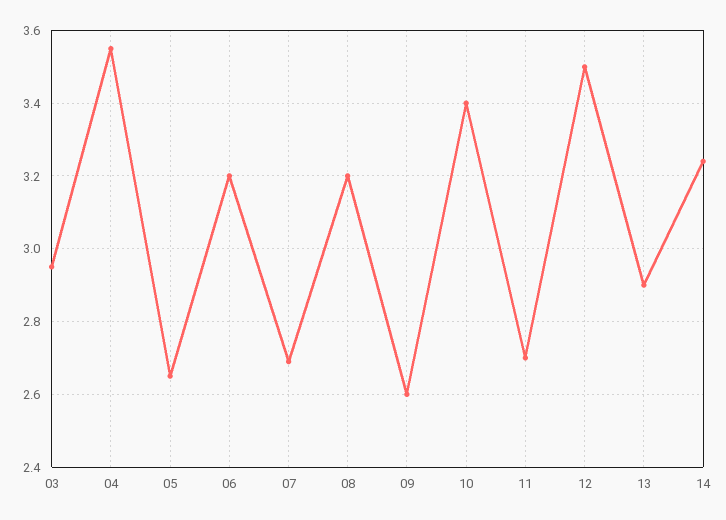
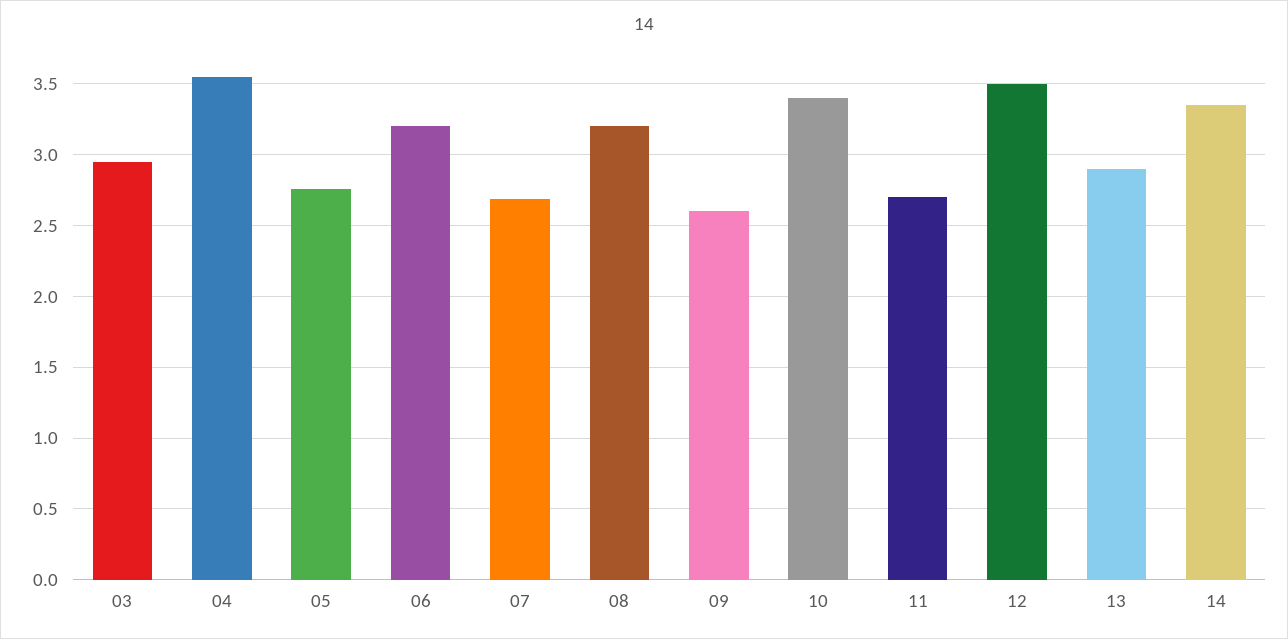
  {
    "03": 2.95,
    "04": 3.55,
-   "05": 2.65,
+   "05": 2.75,
    "06": 3.2,
    "07": 2.7,
    "08": 3.2,
    "09": 2.6,
    "10": 3.4,
    "11": 2.7,
    "12": 3.5,
    "13": 2.9,
-   "14": 3.25
+   "14": 3.35
  }

